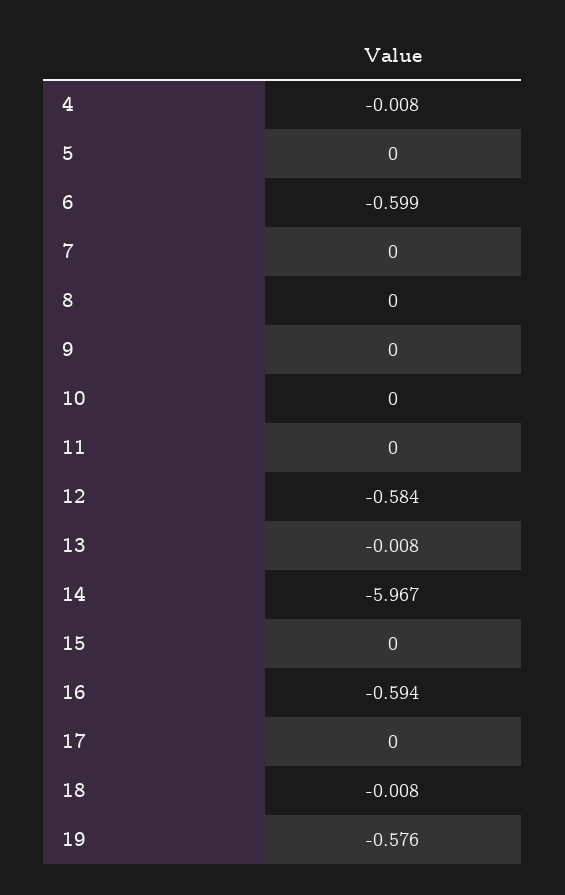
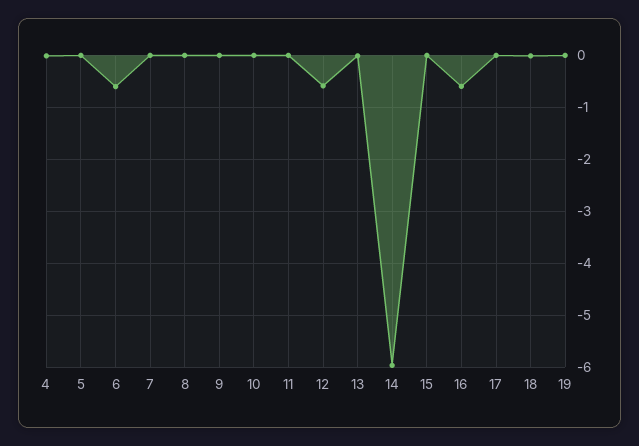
  {
    "4": -0.008,
    "5": 0,
    "6": -0.599,
    "7": 0,
    "8": 0,
    "9": 0,
    "10": 0,
    "11": 0,
    "12": -0.584,
    "13": -0.008,
    "14": -5.967,
    "15": 0,
    "16": -0.594,
    "17": 0,
    "18": -0.008,
-   "19": -0.576
+   "19": 0
  }

